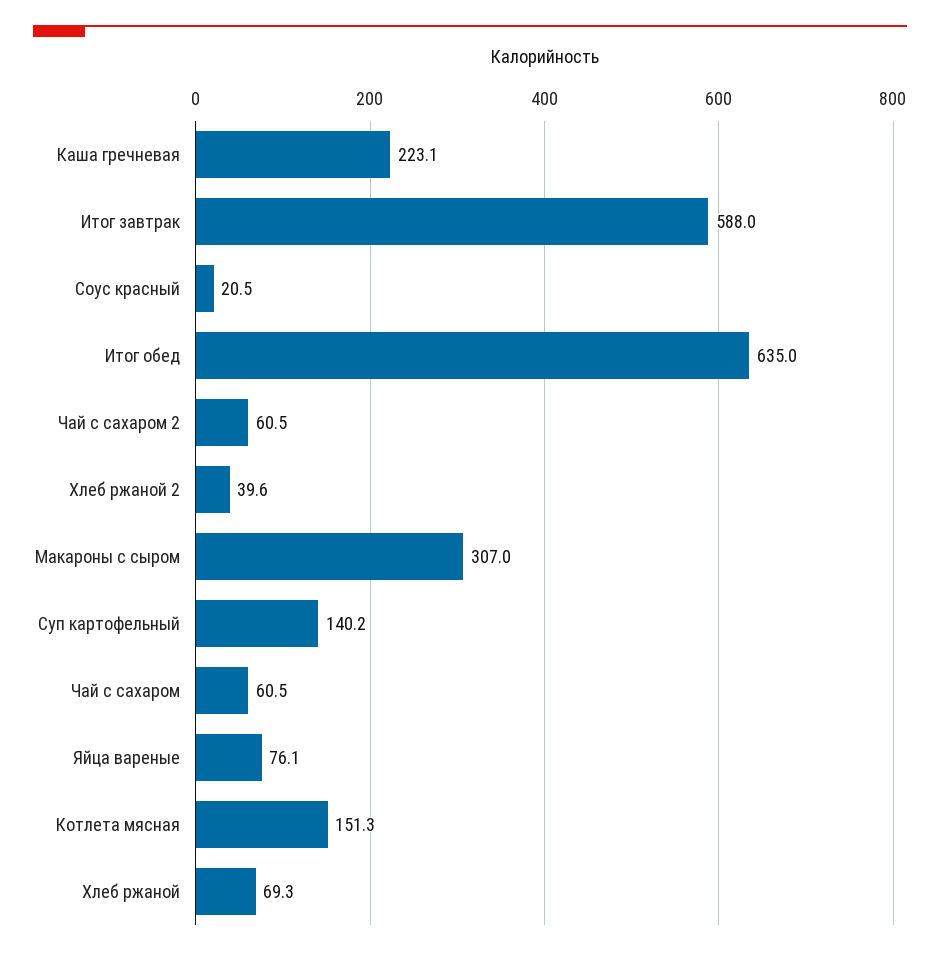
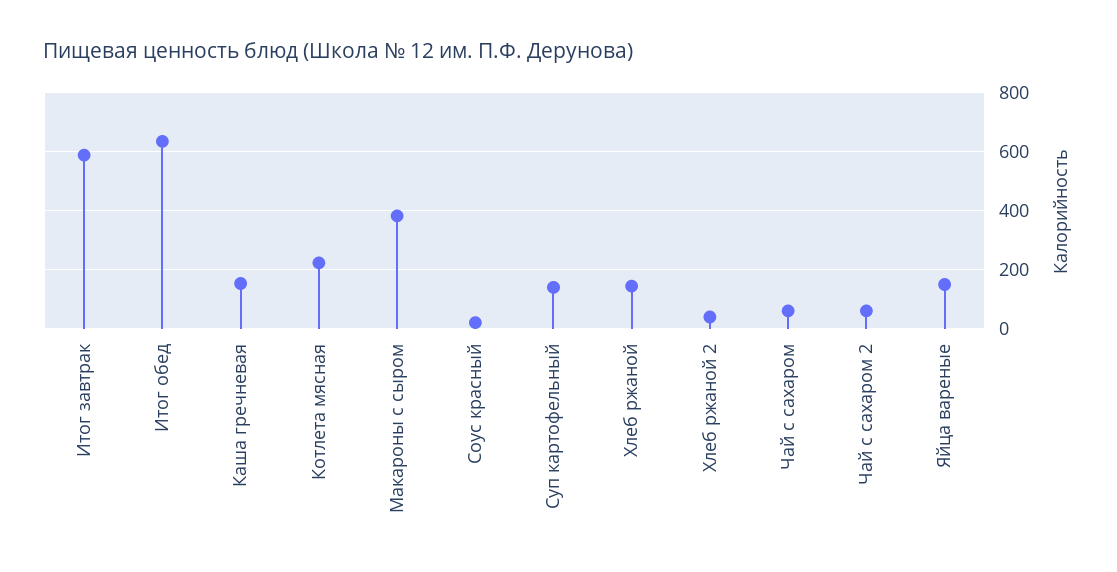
  {
-   "Каша гречневая": 223.1,
+   "Каша гречневая": 150,
    "Итог завтрак": 588,
    "Соус красный": 20.5,
    "Итог обед": 635,
    "Чай с сахаром 2": 60.5,
    "Хлеб ржаной 2": 39.6,
-   "Макароны с сыром": 307,
+   "Макароны с сыром": 375,
    "Суп картофельный": 140.2,
    "Чай с сахаром": 60.5,
-   "Яйца вареные": 76.1,
+   "Яйца вареные": 150,
-   "Котлета мясная": 151.3,
+   "Котлета мясная": 225,
-   "Хлеб ржаной": 69.3
+   "Хлеб ржаной": 150
  }

